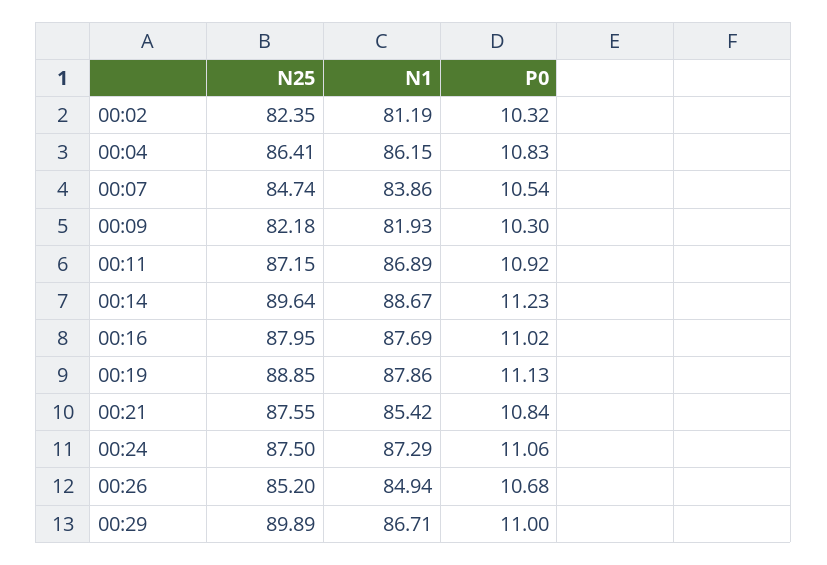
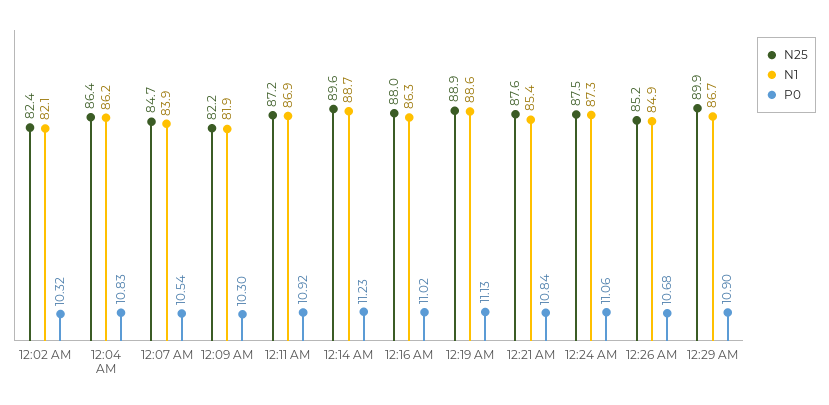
  {
    "N25": {
      "00:02": 82.35,
      "00:04": 86.41,
      "00:07": 84.74,
      "00:09": 82.18,
      "00:11": 87.15,
      "00:14": 89.64,
      "00:16": 87.95,
      "00:19": 88.85,
      "00:21": 87.55,
      "00:24": 87.5,
      "00:26": 85.2,
      "00:29": 89.89
    },
    "N1": {
-     "00:02": 81.19,
+     "00:02": 82.1,
      "00:04": 86.15,
      "00:07": 83.86,
      "00:09": 81.93,
      "00:11": 86.89,
      "00:14": 88.67,
-     "00:16": 87.69,
+     "00:16": 86.3,
-     "00:19": 87.86,
+     "00:19": 88.6,
      "00:21": 85.42,
      "00:24": 87.29,
      "00:26": 84.94,
      "00:29": 86.71
    },
    "P0": {
      "00:02": 10.32,
      "00:04": 10.83,
      "00:07": 10.54,
      "00:09": 10.3,
      "00:11": 10.92,
      "00:14": 11.23,
      "00:16": 11.02,
      "00:19": 11.13,
      "00:21": 10.84,
      "00:24": 11.06,
      "00:26": 10.68,
-     "00:29": 11
+     "00:29": 10.9
    }
  }

